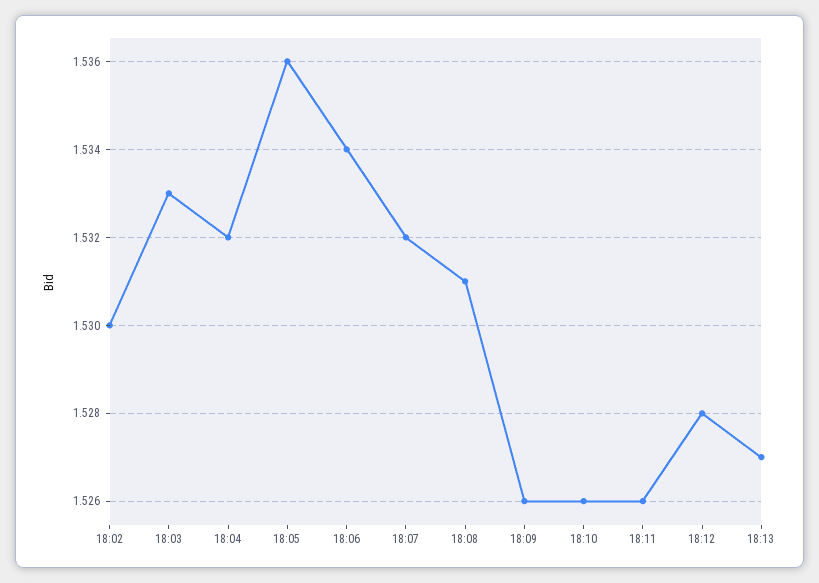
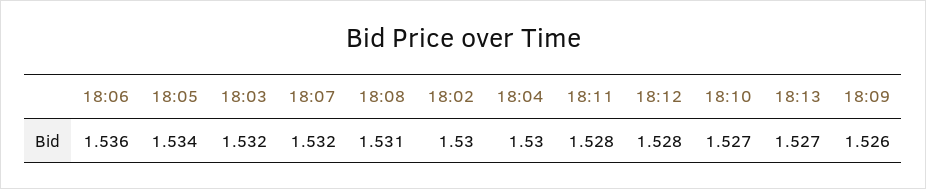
  {
    "18:02": 1.53,
-   "18:03": 1.533,
+   "18:03": 1.532,
-   "18:04": 1.532,
+   "18:04": 1.53,
-   "18:05": 1.536,
+   "18:05": 1.534,
-   "18:06": 1.534,
+   "18:06": 1.536,
    "18:07": 1.532,
    "18:08": 1.531,
    "18:09": 1.526,
-   "18:10": 1.526,
+   "18:10": 1.527,
-   "18:11": 1.526,
+   "18:11": 1.528,
    "18:12": 1.528,
    "18:13": 1.527
  }

